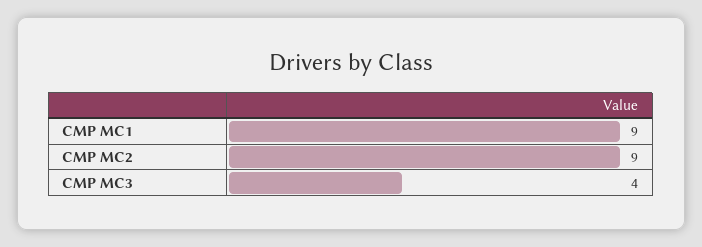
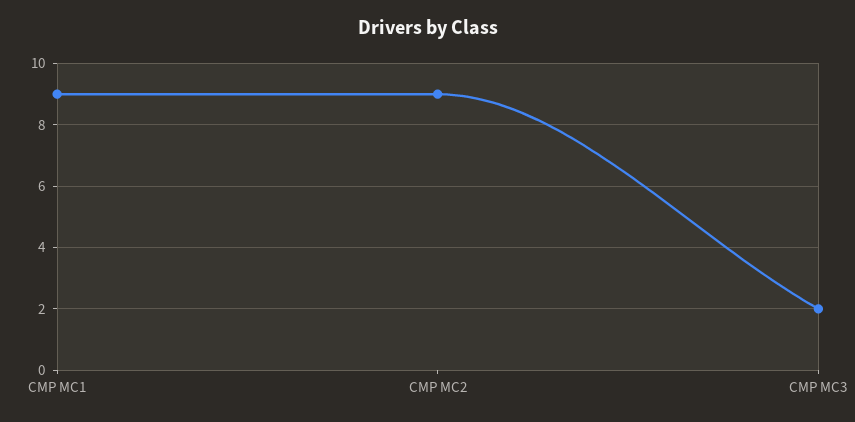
  {
    "CMP MC1": 9,
    "CMP MC2": 9,
-   "CMP MC3": 4
+   "CMP MC3": 2
  }

